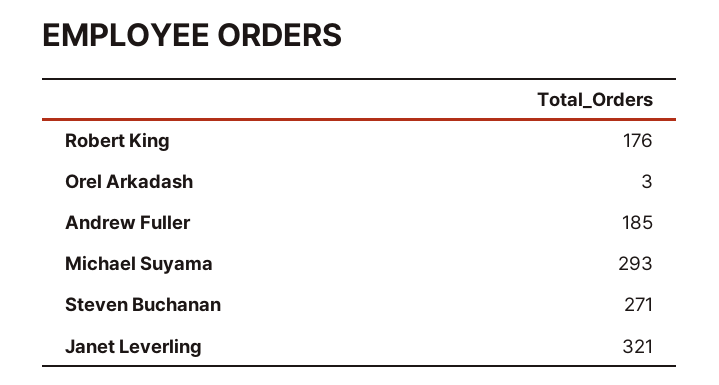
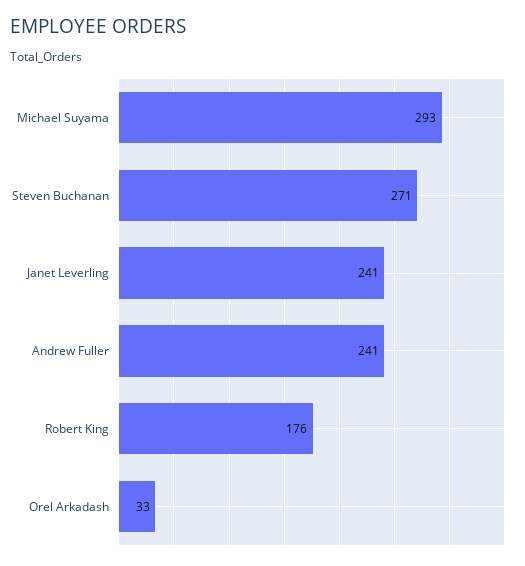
  {
    "Robert King": 176,
-   "Orel Arkadash": 3,
+   "Orel Arkadash": 33,
-   "Andrew Fuller": 185,
+   "Andrew Fuller": 241,
    "Michael Suyama": 293,
    "Steven Buchanan": 271,
-   "Janet Leverling": 321
+   "Janet Leverling": 241
  }

